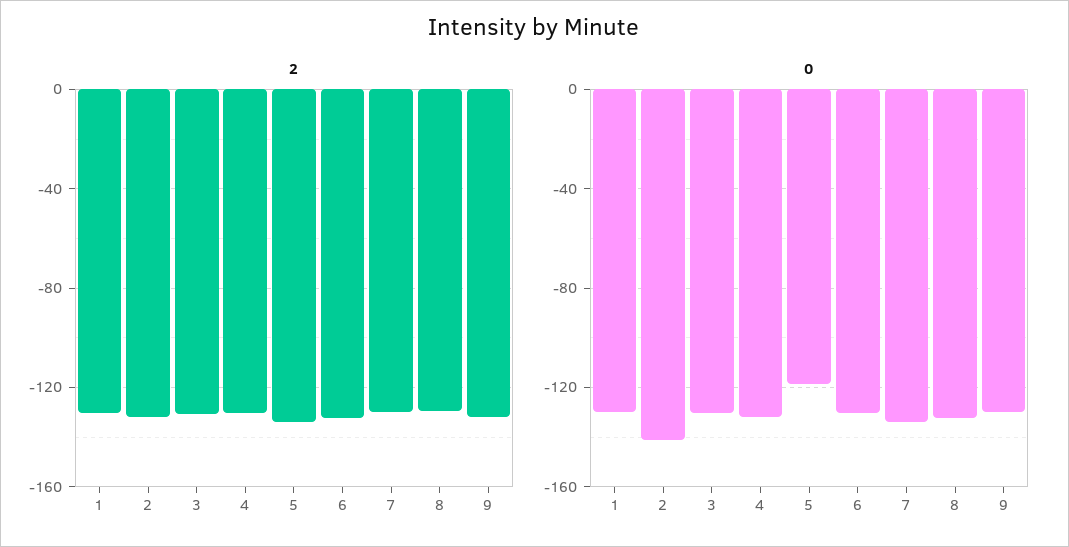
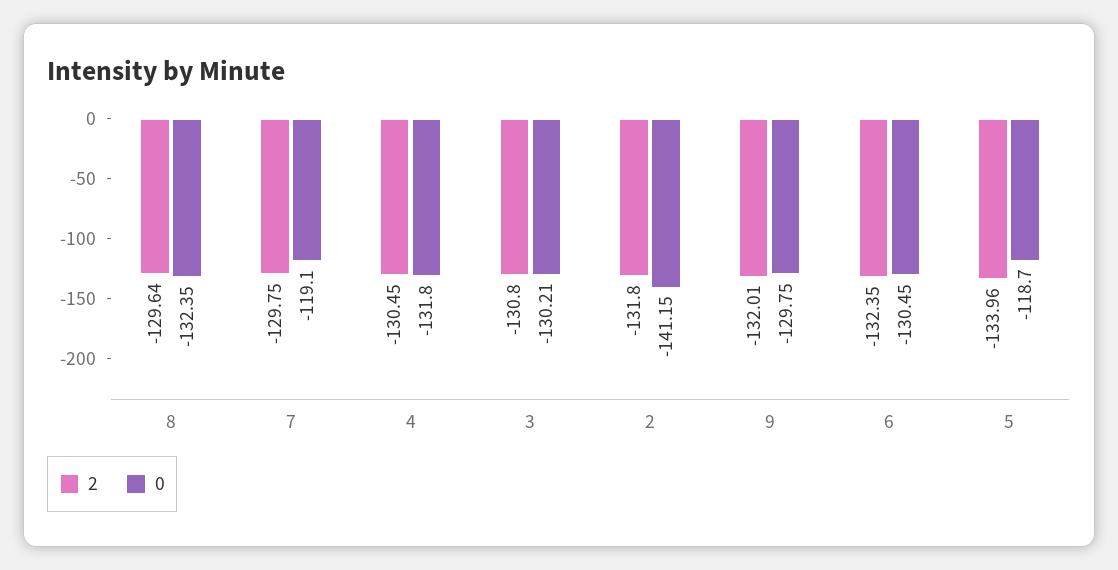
  {
    "2": {
-     "1": -130,
      "2": -131.8,
      "3": -130.8,
      "4": -130.45,
      "5": -133.96,
      "6": -132.35,
      "7": -129.75,
      "8": -129.64,
      "9": -132.01
    },
    "0": {
-     "1": -130,
      "2": -141.15,
      "3": -130.21,
      "4": -131.8,
      "5": -118.7,
      "6": -130.45,
-     "7": -135,
+     "7": -119.1,
      "8": -132.35,
      "9": -129.75
    }
  }

